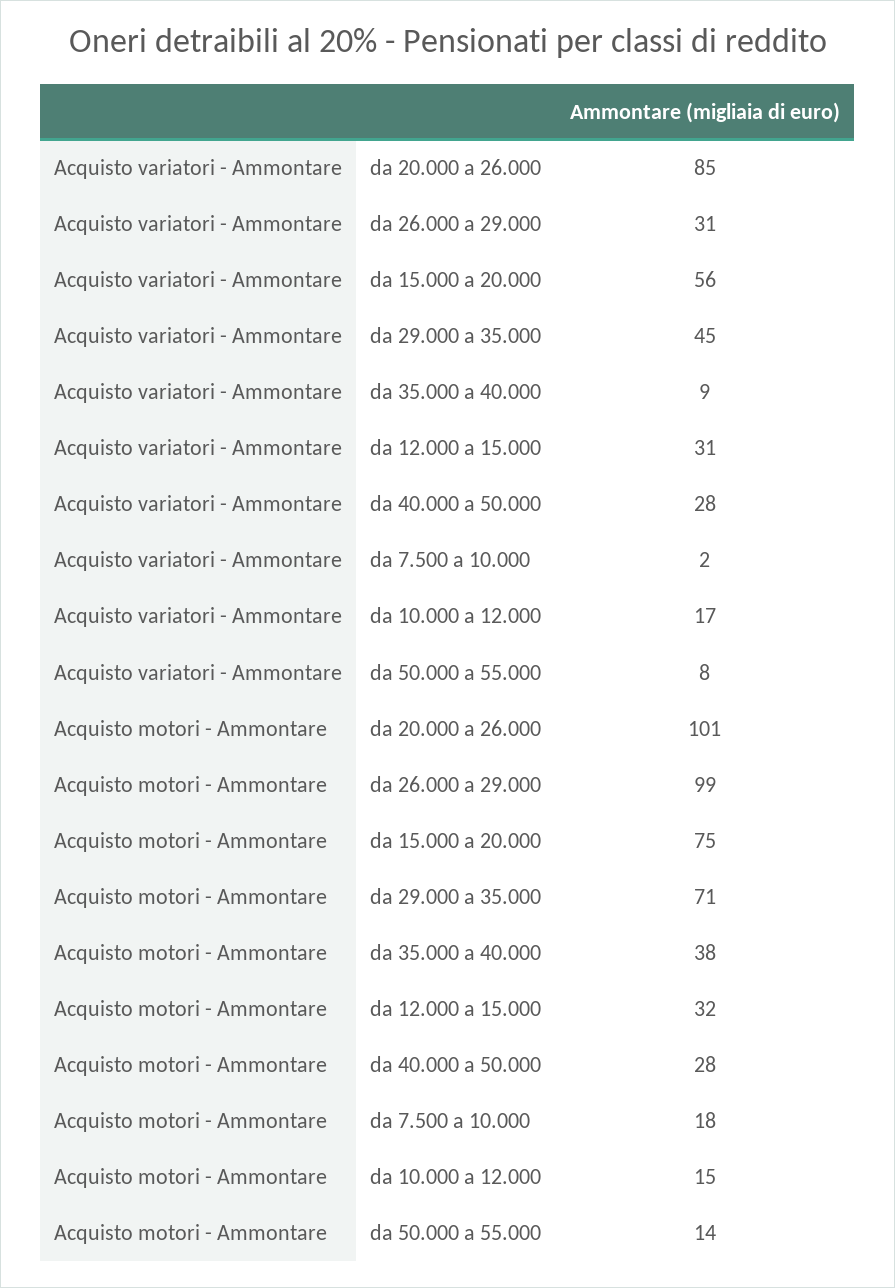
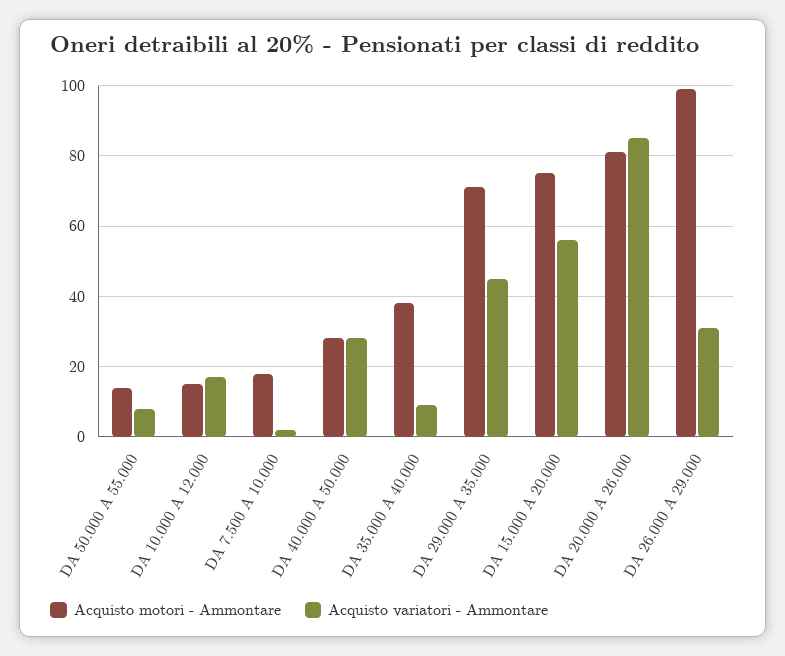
  {
    "Acquisto variatori - Ammontare": {
      "da 20.000 a 26.000": 85,
      "da 26.000 a 29.000": 31,
      "da 15.000 a 20.000": 56,
      "da 29.000 a 35.000": 45,
      "da 35.000 a 40.000": 9,
-     "da 12.000 a 15.000": 31,
      "da 40.000 a 50.000": 28,
      "da 7.500 a 10.000": 2,
      "da 10.000 a 12.000": 17,
      "da 50.000 a 55.000": 8
    },
    "Acquisto motori - Ammontare": {
-     "da 20.000 a 26.000": 101,
+     "da 20.000 a 26.000": 80,
      "da 26.000 a 29.000": 99,
      "da 15.000 a 20.000": 75,
      "da 29.000 a 35.000": 71,
      "da 35.000 a 40.000": 38,
-     "da 12.000 a 15.000": 32,
      "da 40.000 a 50.000": 28,
      "da 7.500 a 10.000": 18,
      "da 10.000 a 12.000": 15,
      "da 50.000 a 55.000": 14
    }
  }

